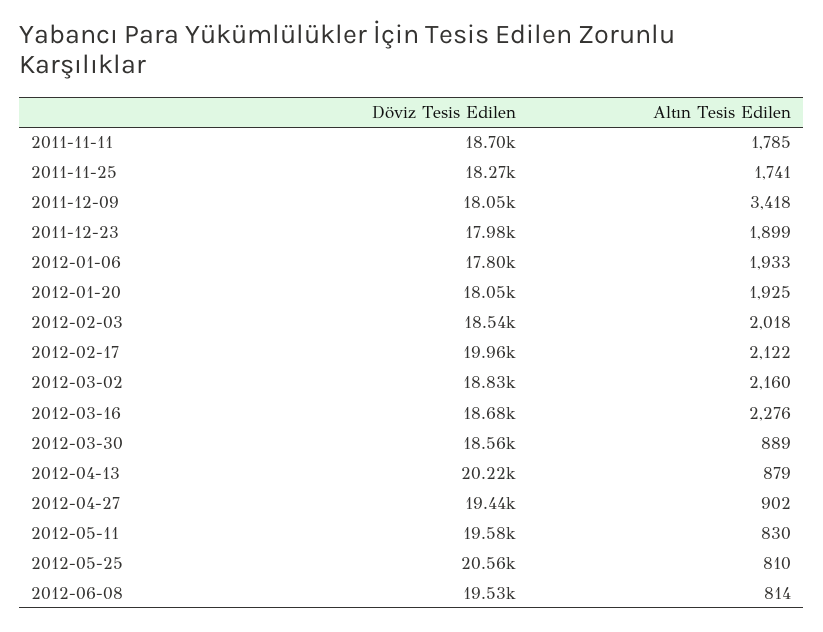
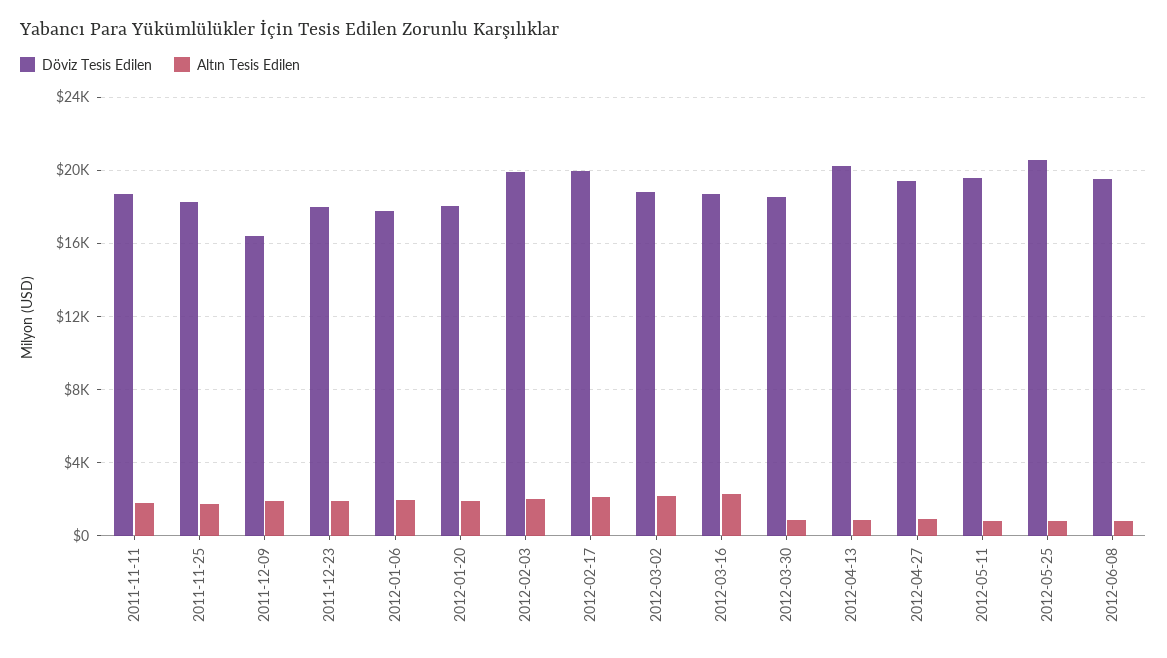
  {
    "Döviz Tesis Edilen": {
      "2011-11-11": 18700,
      "2011-11-25": 18270,
-     "2011-12-09": 18050,
+     "2011-12-09": 16500,
      "2011-12-23": 17980,
      "2012-01-06": 17800,
      "2012-01-20": 18050,
-     "2012-02-03": 18540,
+     "2012-02-03": 20000,
      "2012-02-17": 19960,
      "2012-03-02": 18830,
      "2012-03-16": 18680,
      "2012-03-30": 18560,
      "2012-04-13": 20220,
      "2012-04-27": 19440,
      "2012-05-11": 19580,
      "2012-05-25": 20560,
      "2012-06-08": 19530
    },
    "Altın Tesis Edilen": {
      "2011-11-11": 1785,
      "2011-11-25": 1741,
-     "2011-12-09": 3418,
+     "2011-12-09": 2000,
      "2011-12-23": 1899,
      "2012-01-06": 1933,
      "2012-01-20": 1925,
      "2012-02-03": 2018,
      "2012-02-17": 2122,
      "2012-03-02": 2160,
      "2012-03-16": 2276,
      "2012-03-30": 889,
      "2012-04-13": 879,
      "2012-04-27": 902,
      "2012-05-11": 830,
      "2012-05-25": 810,
      "2012-06-08": 814
    }
  }

